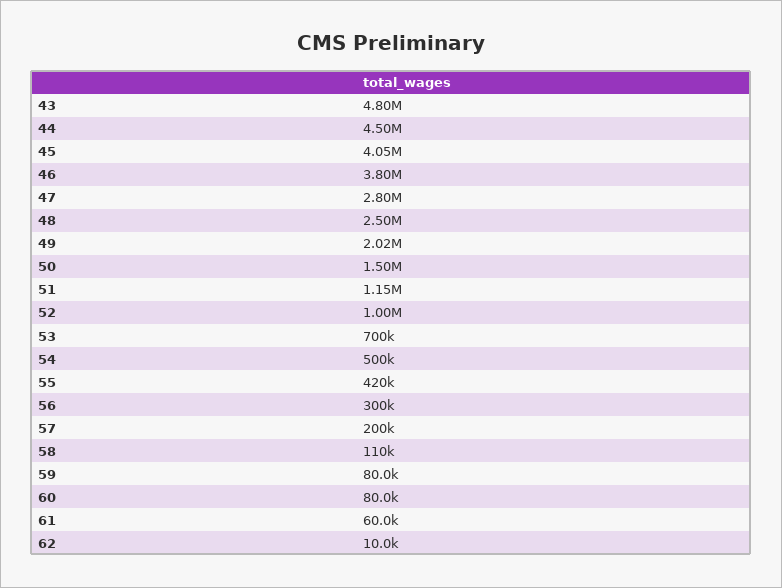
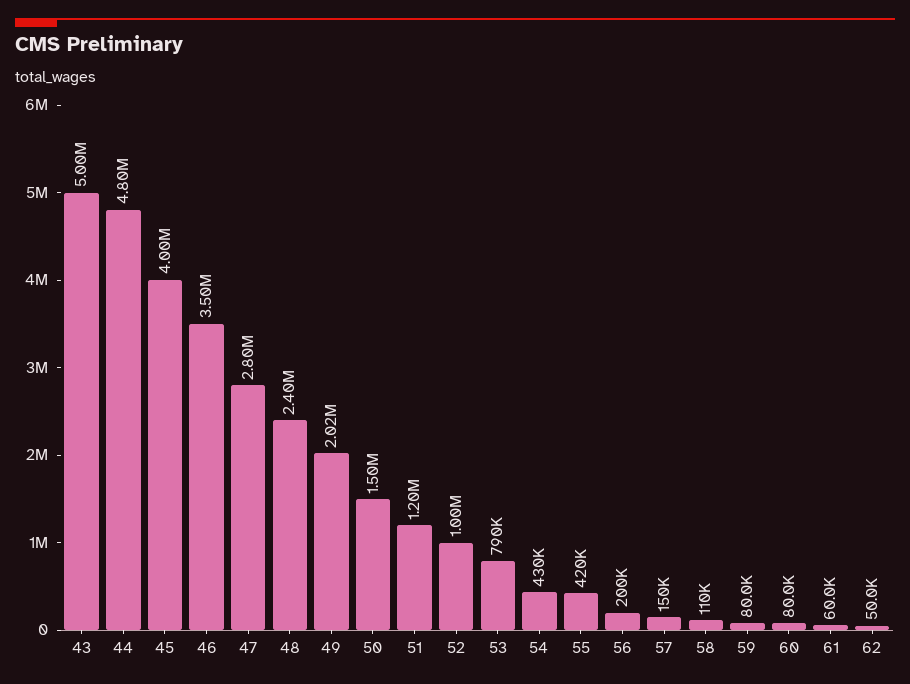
  {
-   "43": 4800000,
+   "43": 5000000,
-   "44": 4500000,
+   "44": 4800000,
-   "45": 4050000,
+   "45": 4000000,
-   "46": 3800000,
+   "46": 3500000,
    "47": 2800000,
-   "48": 2500000,
+   "48": 2400000,
    "49": 2020000,
    "50": 1500000,
-   "51": 1150000,
+   "51": 1200000,
    "52": 1000000,
-   "53": 700000,
+   "53": 790000,
-   "54": 500000,
+   "54": 430000,
    "55": 420000,
-   "56": 300000,
+   "56": 200000,
-   "57": 200000,
+   "57": 150000,
    "58": 110000,
    "59": 80000,
    "60": 80000,
    "61": 60000,
-   "62": 10000
+   "62": 50000
  }

